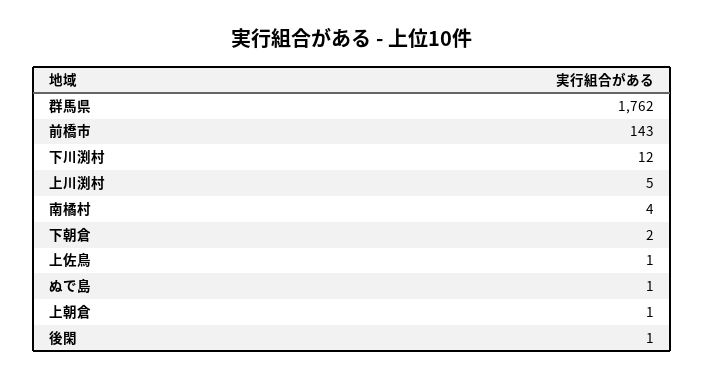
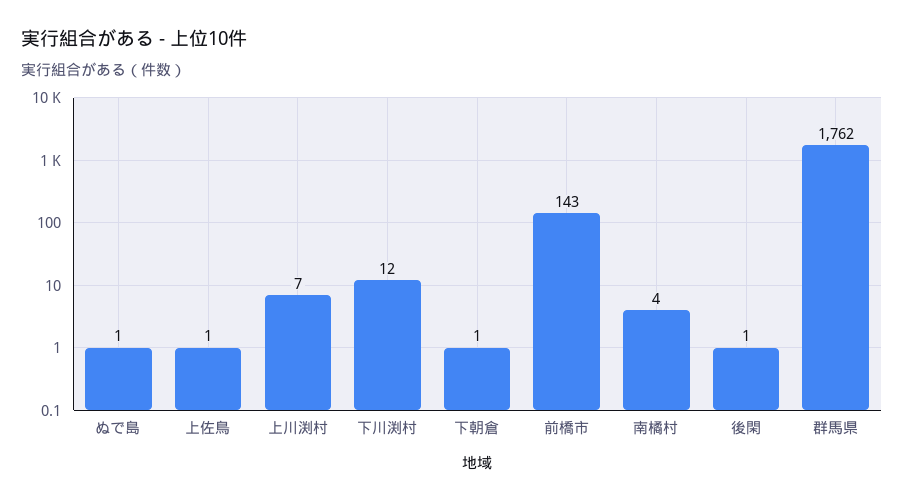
  {
    "群馬県": 1762,
    "前橋市": 143,
    "下川渕村": 12,
-   "上川渕村": 5,
+   "上川渕村": 7,
    "南橘村": 4,
-   "下朝倉": 2,
+   "下朝倉": 1,
    "上佐鳥": 1,
    "ぬで島": 1,
-   "上朝倉": 1,
    "後閑": 1
  }

